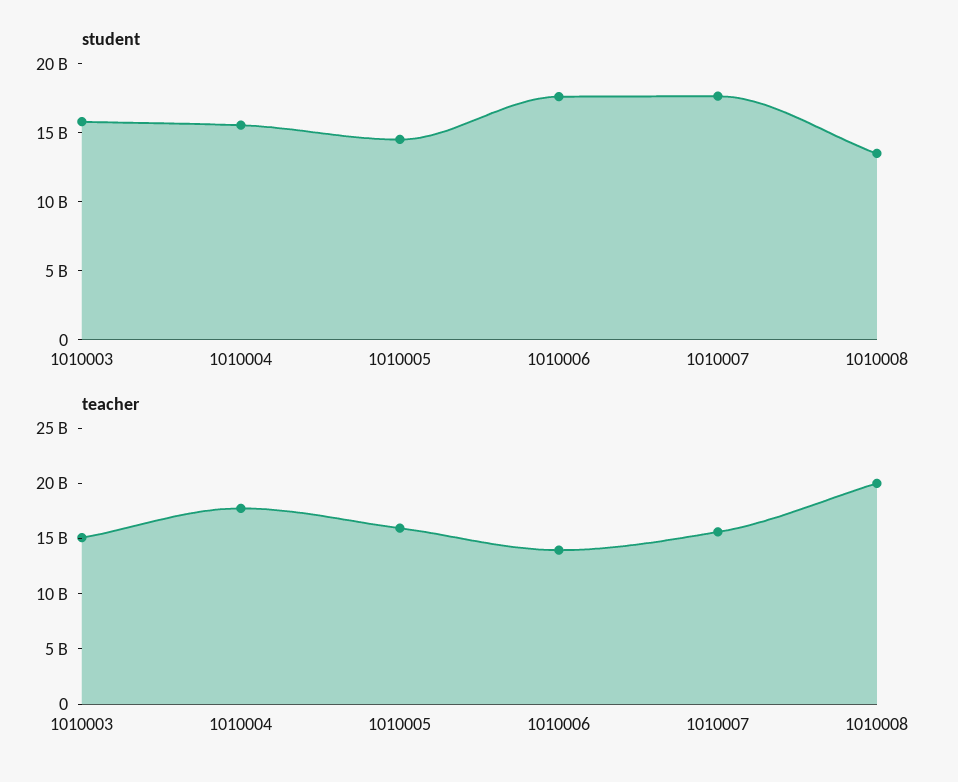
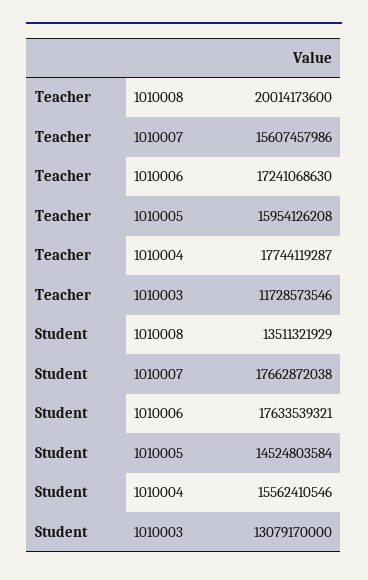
  {
    "student": {
-     "1010003": 16000000000,
+     "1010003": 13079170000,
      "1010004": 15562410546,
      "1010005": 14524803584,
      "1010006": 17633539321,
      "1010007": 17662872038,
      "1010008": 13511321929
    },
    "teacher": {
-     "1010003": 15000000000,
+     "1010003": 11728573546,
      "1010004": 17744119287,
      "1010005": 15954126208,
-     "1010006": 14000000000,
+     "1010006": 17241068630,
      "1010007": 15607457986,
      "1010008": 20014173600
    }
  }

